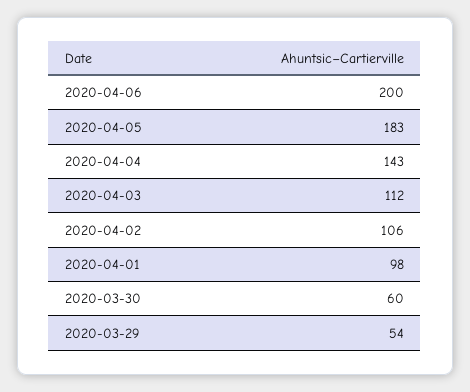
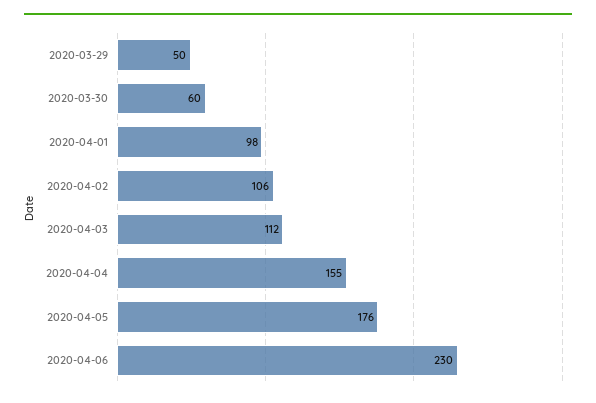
  {
-   "2020-04-06": 200,
+   "2020-04-06": 230,
-   "2020-04-05": 183,
+   "2020-04-05": 176,
-   "2020-04-04": 143,
+   "2020-04-04": 155,
    "2020-04-03": 112,
    "2020-04-02": 106,
    "2020-04-01": 98,
    "2020-03-30": 60,
-   "2020-03-29": 54
+   "2020-03-29": 50
  }

